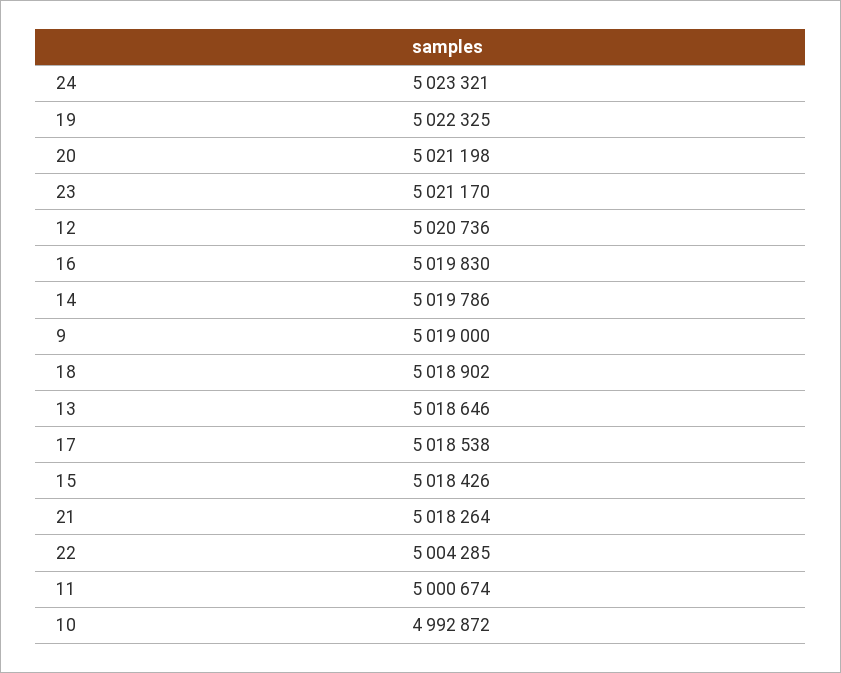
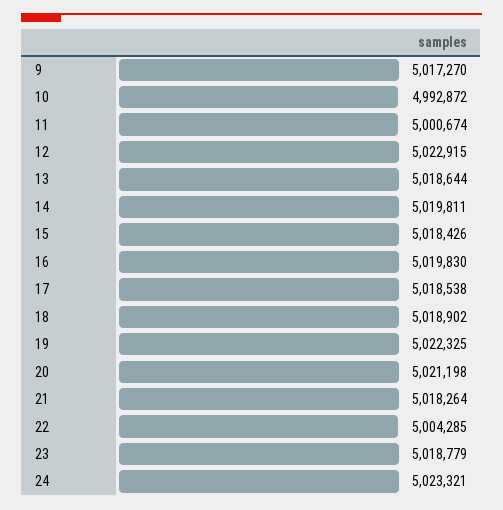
  {
    "24": 5023321,
    "19": 5022325,
    "20": 5021198,
-   "23": 5021170,
+   "23": 5018779,
-   "12": 5020736,
+   "12": 5022915,
    "16": 5019830,
-   "14": 5019786,
+   "14": 5019811,
-   "9": 5019000,
+   "9": 5017270,
    "18": 5018902,
-   "13": 5018646,
+   "13": 5018644,
    "17": 5018538,
    "15": 5018426,
    "21": 5018264,
    "22": 5004285,
    "11": 5000674,
    "10": 4992872
  }

